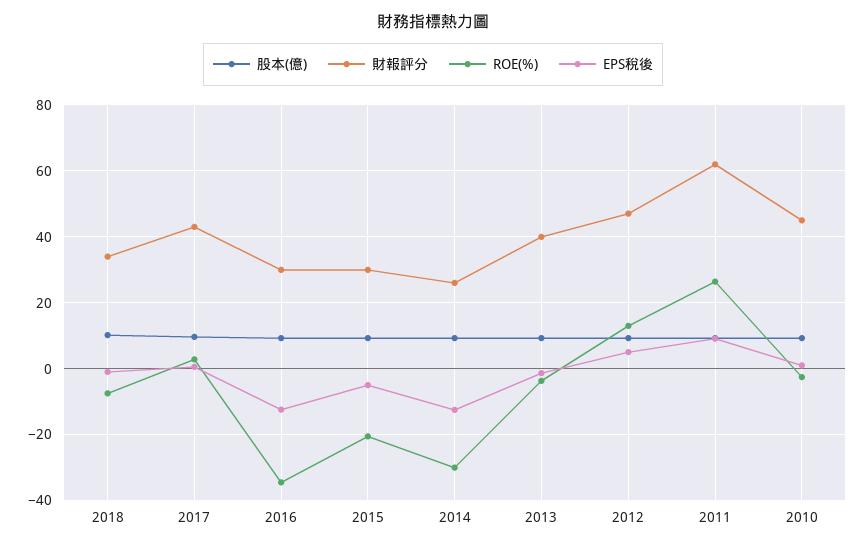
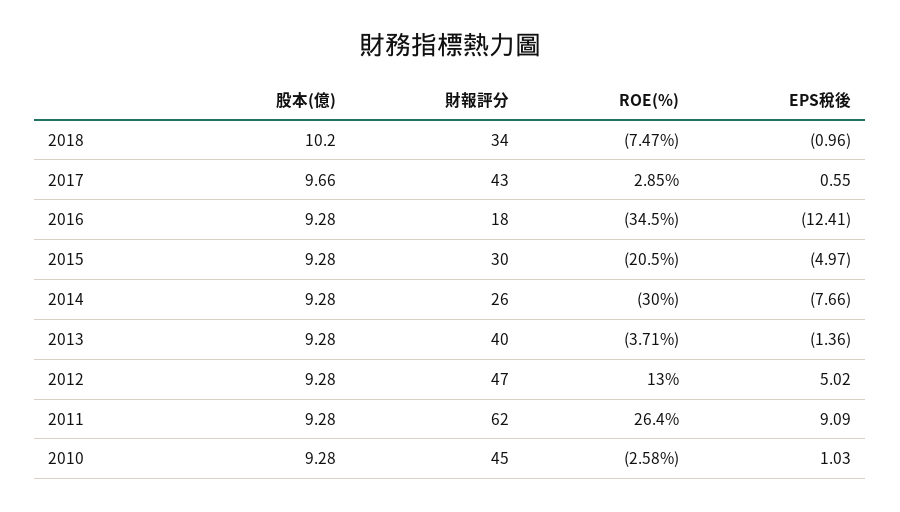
  {
    "股本(億)": {
      "2018": 10.2,
      "2017": 9.66,
      "2016": 9.28,
      "2015": 9.28,
      "2014": 9.28,
      "2013": 9.28,
      "2012": 9.28,
      "2011": 9.28,
      "2010": 9.28
    },
    "財報評分": {
      "2018": 34,
      "2017": 43,
-     "2016": 30,
+     "2016": 18,
      "2015": 30,
      "2014": 26,
      "2013": 40,
      "2012": 47,
      "2011": 62,
      "2010": 45
    },
    "ROE(%)": {
      "2018": -7.47,
      "2017": 2.85,
      "2016": -34.5,
      "2015": -20.5,
      "2014": -30,
      "2013": -3.71,
      "2012": 13,
      "2011": 26.4,
      "2010": -2.58
    },
    "EPS稅後": {
      "2018": -0.96,
      "2017": 0.55,
      "2016": -12.41,
      "2015": -4.97,
-     "2014": -12,
+     "2014": -7.66,
      "2013": -1.36,
      "2012": 5.02,
      "2011": 9.09,
      "2010": 1.03
    }
  }

